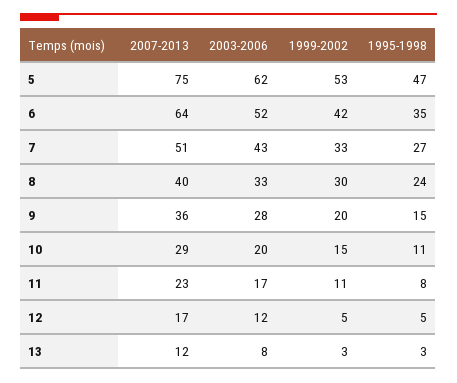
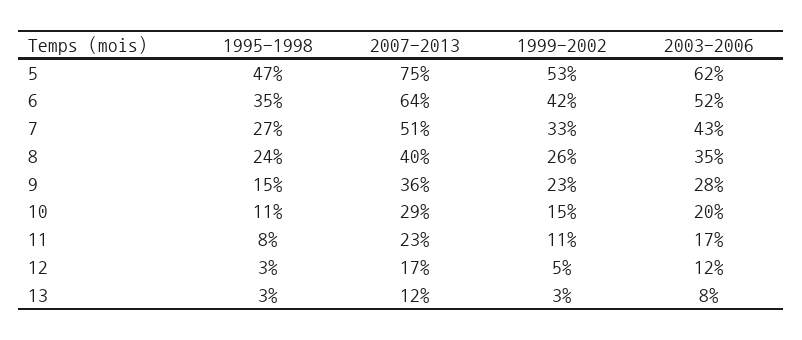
  {
    "2007-2013": {
      "5": 75,
      "6": 64,
      "7": 51,
      "8": 40,
      "9": 36,
      "10": 29,
      "11": 23,
      "12": 17,
      "13": 12
    },
    "2003-2006": {
      "5": 62,
      "6": 52,
      "7": 43,
-     "8": 33,
+     "8": 35,
      "9": 28,
      "10": 20,
      "11": 17,
      "12": 12,
      "13": 8
    },
    "1999-2002": {
      "5": 53,
      "6": 42,
      "7": 33,
-     "8": 30,
+     "8": 26,
-     "9": 20,
+     "9": 23,
      "10": 15,
      "11": 11,
      "12": 5,
      "13": 3
    },
    "1995-1998": {
      "5": 47,
      "6": 35,
      "7": 27,
      "8": 24,
      "9": 15,
      "10": 11,
      "11": 8,
-     "12": 5,
+     "12": 3,
      "13": 3
    }
  }

